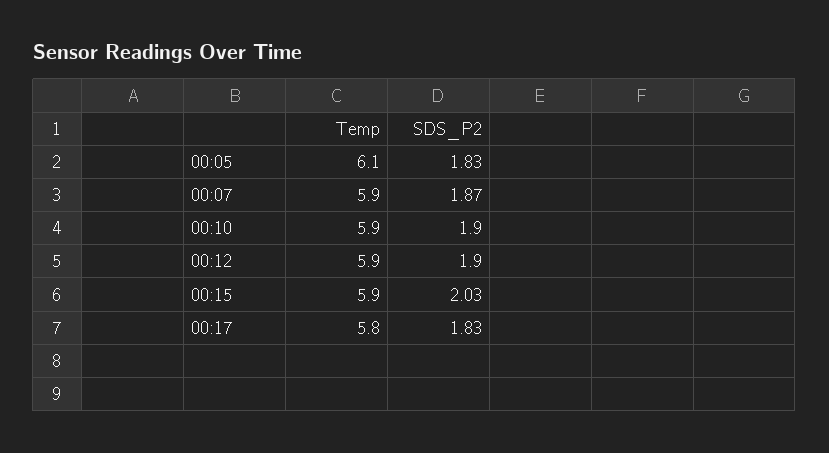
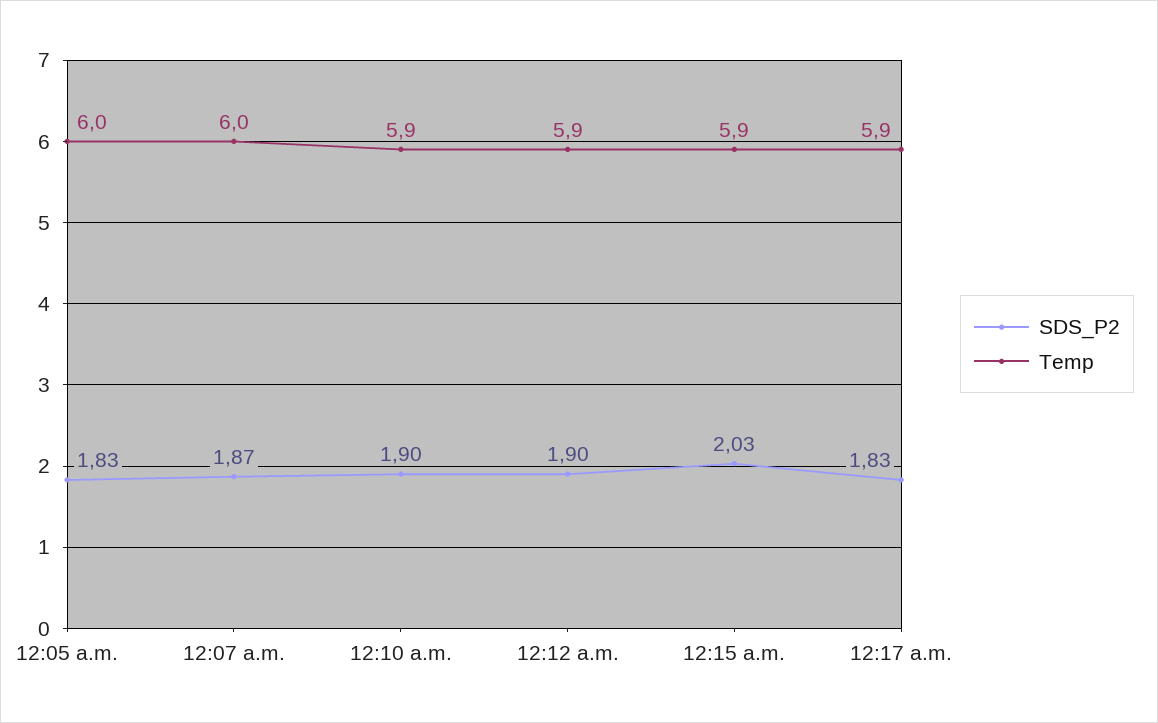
  {
    "Temp": {
-     "00:05": 6.1,
+     "00:05": 6,
-     "00:07": 5.9,
+     "00:07": 6,
      "00:10": 5.9,
      "00:12": 5.9,
      "00:15": 5.9,
-     "00:17": 5.8
+     "00:17": 5.9
    },
    "SDS_P2": {
      "00:05": 1.83,
      "00:07": 1.87,
      "00:10": 1.9,
      "00:12": 1.9,
      "00:15": 2.03,
      "00:17": 1.83
    }
  }

